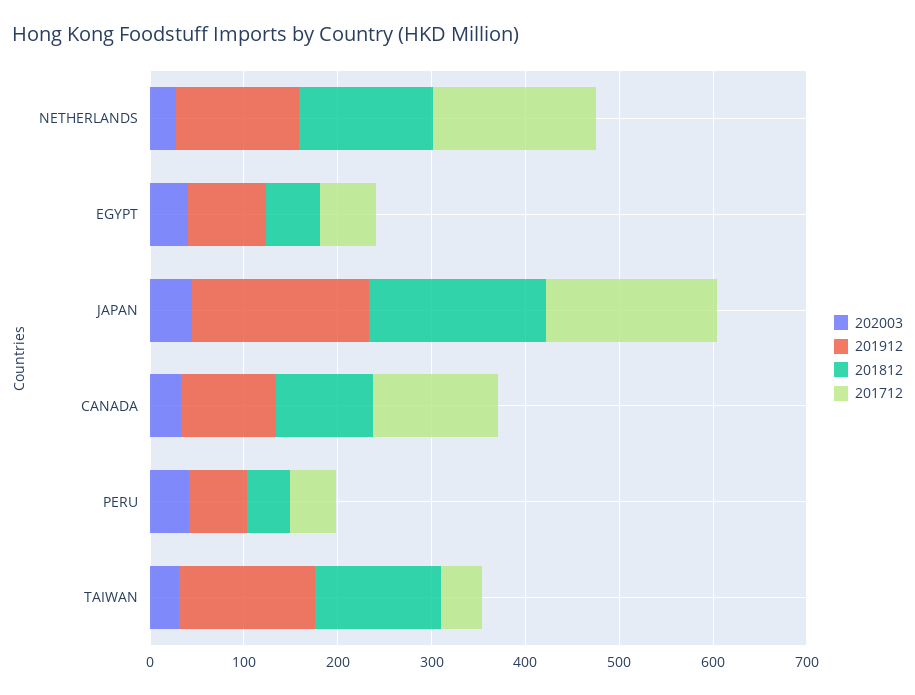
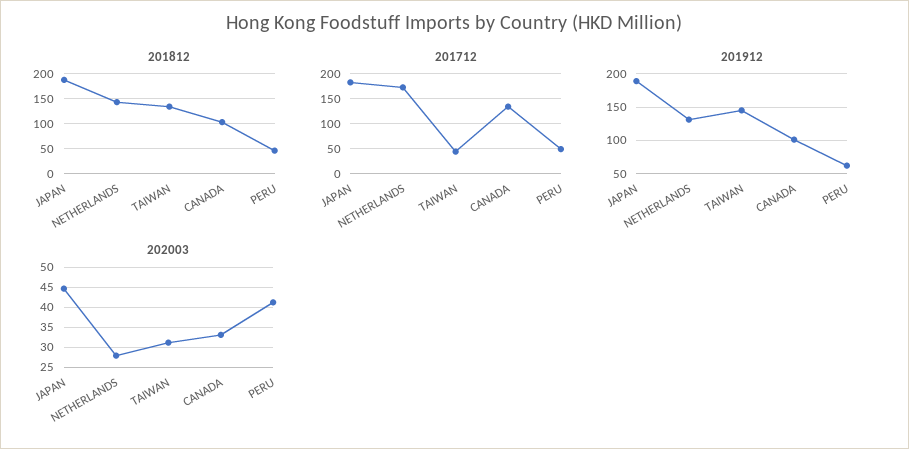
  {
    "202003": {
      "NETHERLANDS": 27.5,
-     "EGYPT": 40,
      "JAPAN": 45,
      "CANADA": 32.5,
      "PERU": 40,
      "TAIWAN": 30
    },
    "201912": {
      "NETHERLANDS": 130,
-     "EGYPT": 80,
      "JAPAN": 190,
      "CANADA": 100,
      "PERU": 60,
      "TAIWAN": 150
    },
    "201812": {
      "NETHERLANDS": 140,
-     "EGYPT": 60,
      "JAPAN": 180,
      "CANADA": 100,
      "PERU": 40,
      "TAIWAN": 140
    },
    "201712": {
      "NETHERLANDS": 180,
-     "EGYPT": 60,
      "JAPAN": 180,
      "CANADA": 140,
      "PERU": 40,
      "TAIWAN": 40
    }
  }

